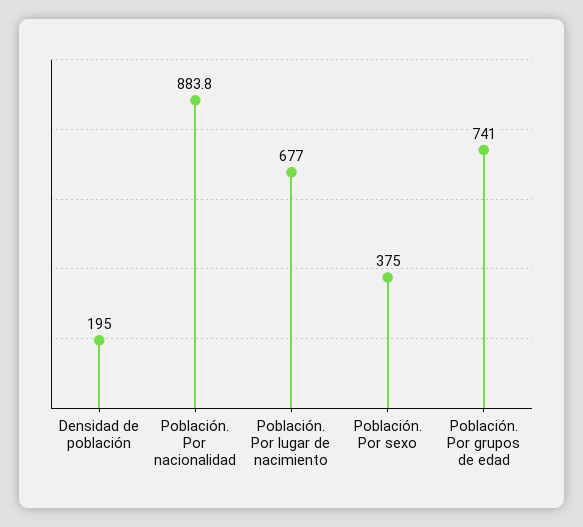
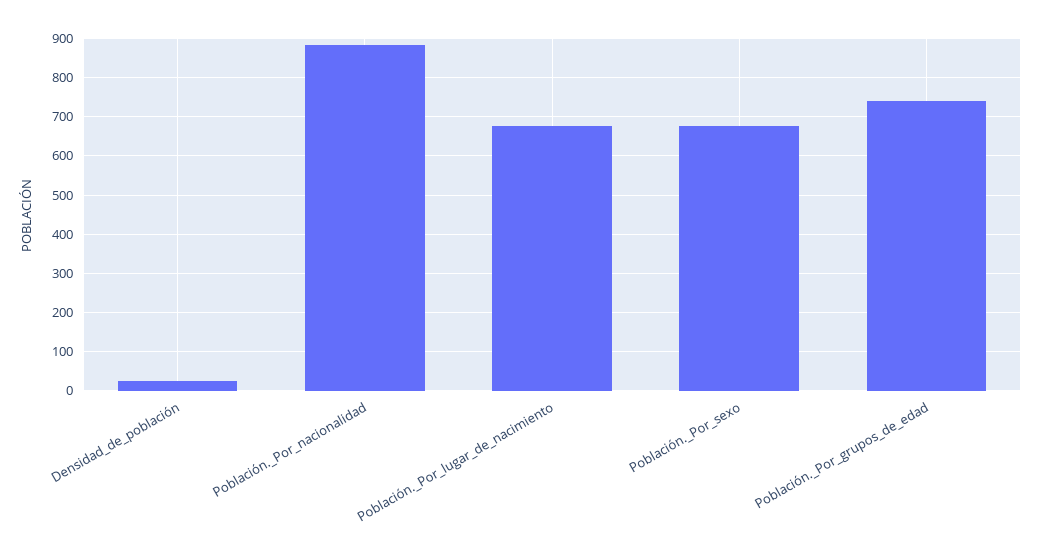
  {
-   "Densidad de población": 195,
+   "Densidad de población": 20,
    "Población. Por nacionalidad": 883.8,
    "Población. Por lugar de nacimiento": 677,
-   "Población. Por sexo": 375,
+   "Población. Por sexo": 680,
    "Población. Por grupos de edad": 741
  }

